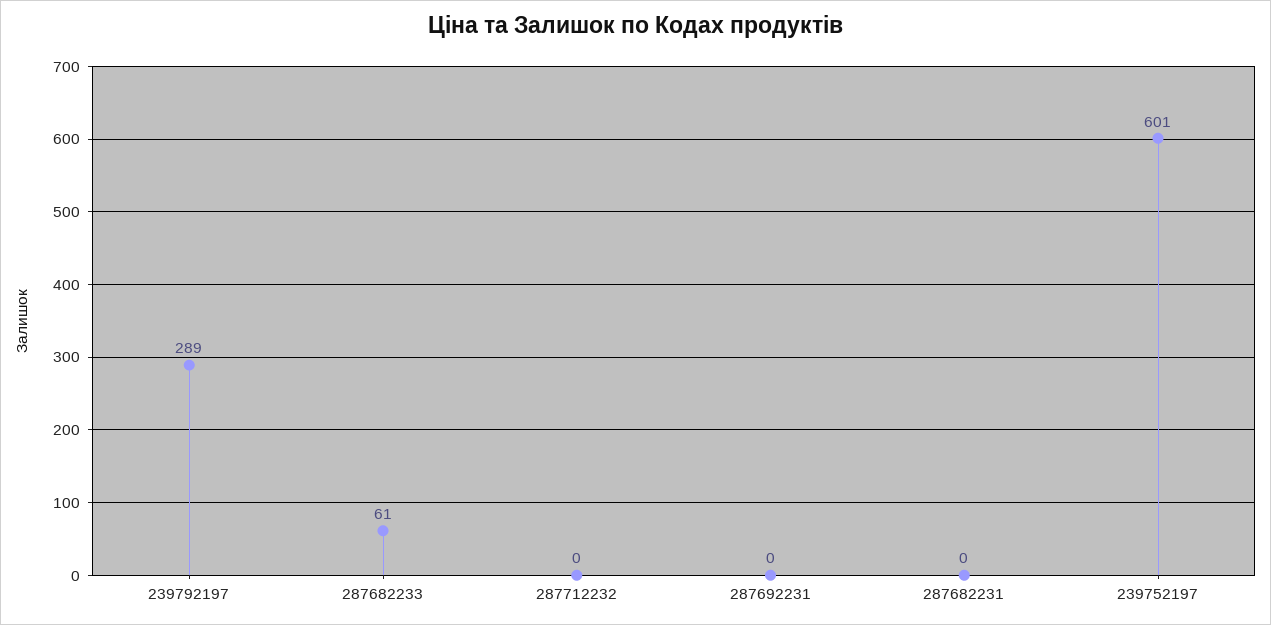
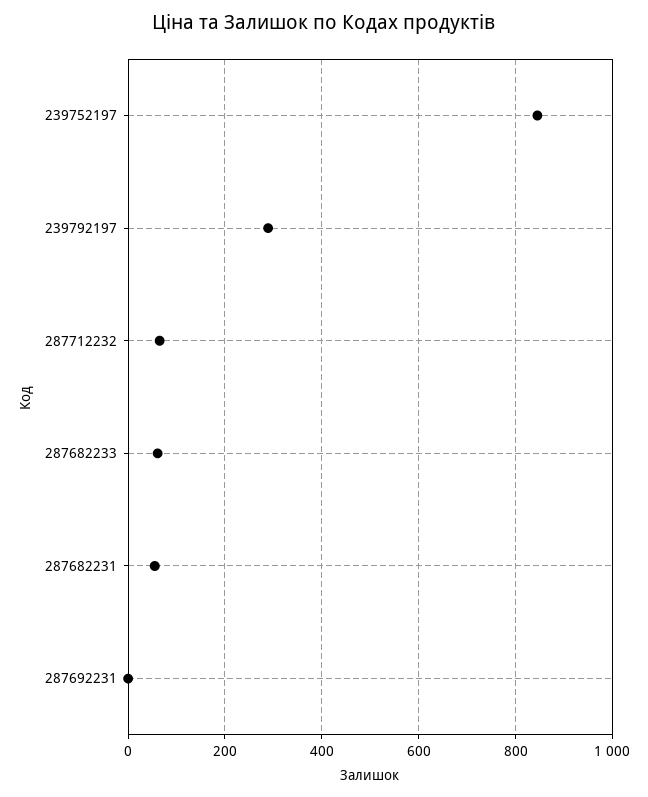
  {
    "239792197": 289,
    "287682233": 61,
-   "287712232": 0,
+   "287712232": 60,
    "287692231": 0,
-   "287682231": 0,
+   "287682231": 60,
-   "239752197": 601
+   "239752197": 840
  }

